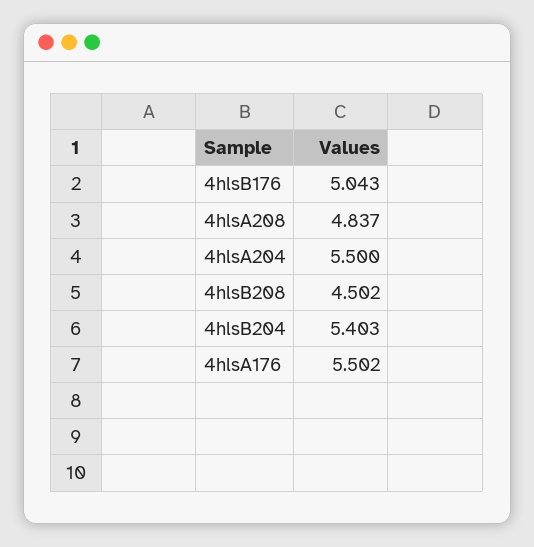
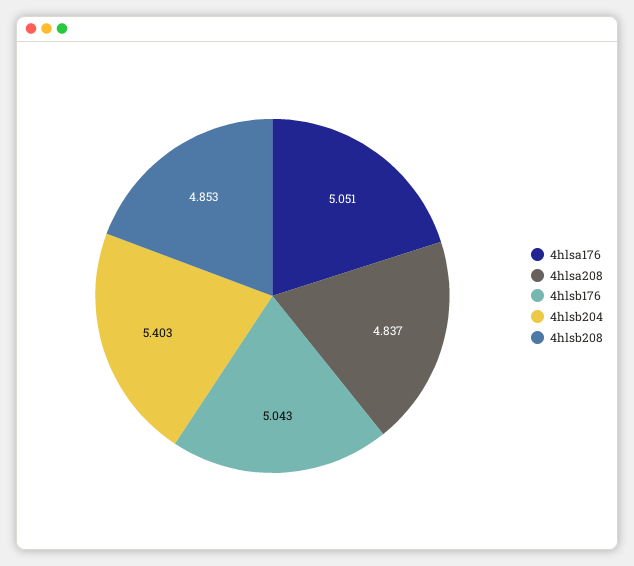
  {
    "4hlsB176": 5.043,
    "4hlsA208": 4.837,
-   "4hlsA204": 5.5,
-   "4hlsB208": 4.502,
+   "4hlsB208": 4.853,
    "4hlsB204": 5.403,
-   "4hlsA176": 5.502
+   "4hlsA176": 5.051
  }

